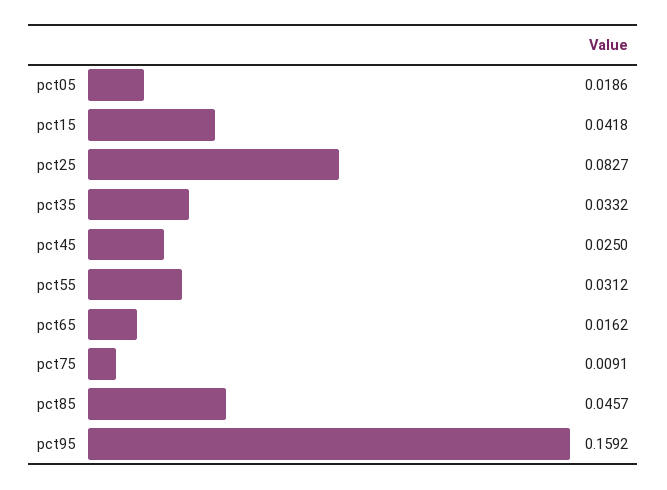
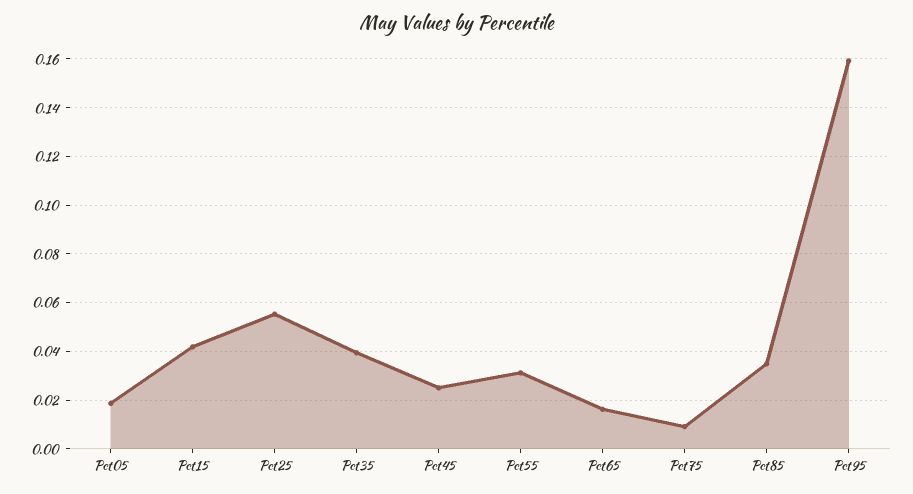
  {
    "pct05": 0.0186,
    "pct15": 0.0418,
-   "pct25": 0.0827,
+   "pct25": 0.055,
-   "pct35": 0.0332,
+   "pct35": 0.04,
    "pct45": 0.025,
    "pct55": 0.0312,
    "pct65": 0.0162,
    "pct75": 0.0091,
-   "pct85": 0.0457,
+   "pct85": 0.035,
    "pct95": 0.1592
  }

